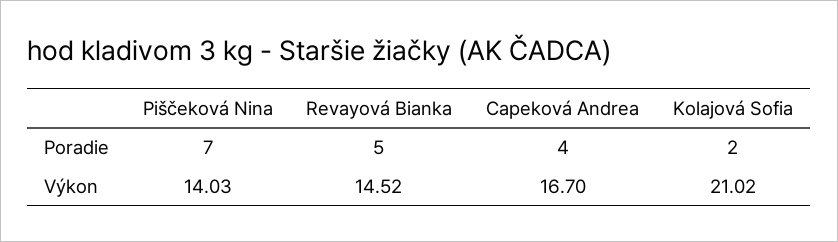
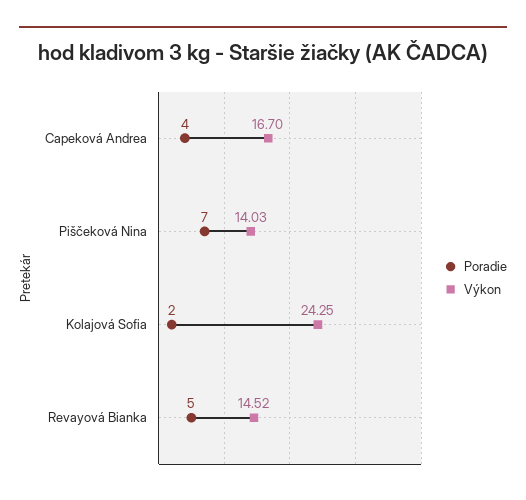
  {
    "Poradie": {
      "Piščeková Nina": 7,
      "Revayová Bianka": 5,
      "Capeková Andrea": 4,
      "Kolajová Sofia": 2
    },
    "Výkon": {
      "Piščeková Nina": 14.03,
      "Revayová Bianka": 14.52,
      "Capeková Andrea": 16.7,
-     "Kolajová Sofia": 21.02
+     "Kolajová Sofia": 24.25
    }
  }

